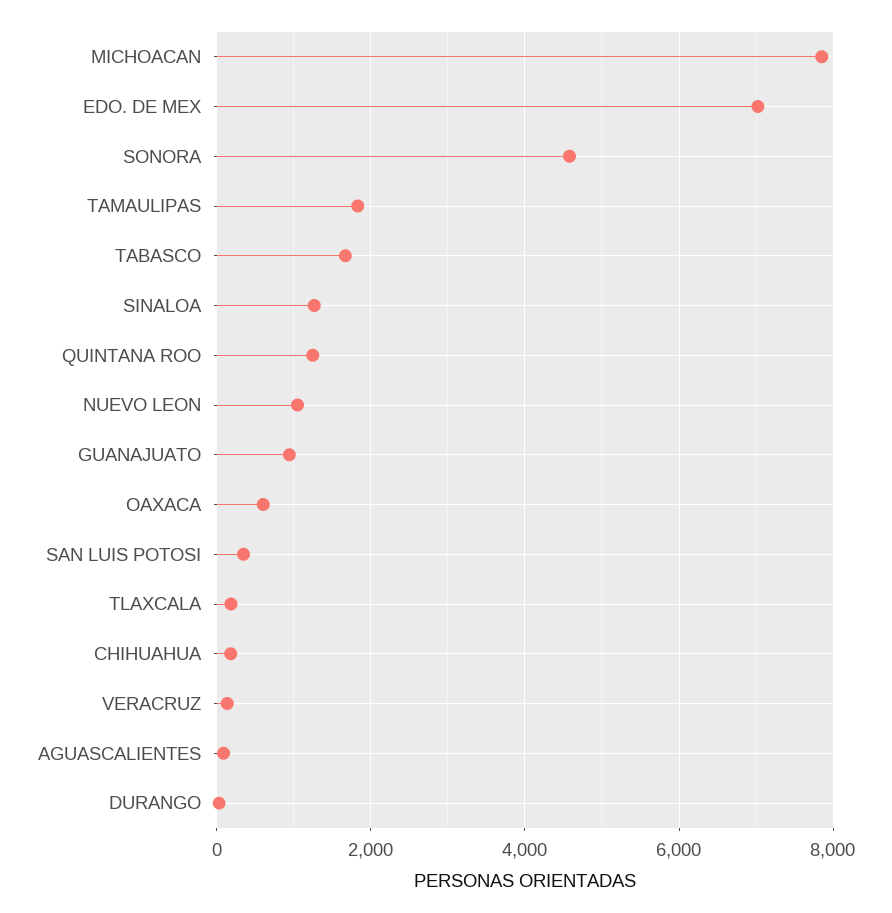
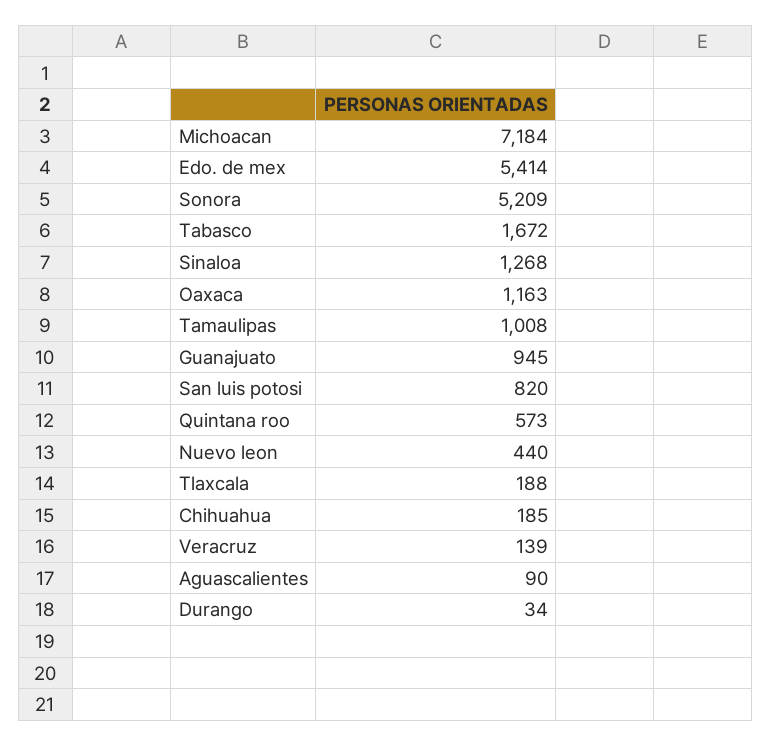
  {
-   "MICHOACAN": 7800,
+   "MICHOACAN": 7184,
-   "EDO. DE MEX": 7000,
+   "EDO. DE MEX": 5414,
-   "SONORA": 4600,
+   "SONORA": 5209,
-   "TAMAULIPAS": 1800,
+   "TAMAULIPAS": 1008,
    "TABASCO": 1672,
    "SINALOA": 1268,
-   "QUINTANA ROO": 1200,
+   "QUINTANA ROO": 573,
-   "NUEVO LEON": 1000,
+   "NUEVO LEON": 440,
    "GUANAJUATO": 945,
-   "OAXACA": 600,
+   "OAXACA": 1163,
-   "SAN LUIS POTOSI": 400,
+   "SAN LUIS POTOSI": 820,
    "TLAXCALA": 188,
    "CHIHUAHUA": 185,
    "VERACRUZ": 139,
    "AGUASCALIENTES": 90,
    "DURANGO": 34
  }

